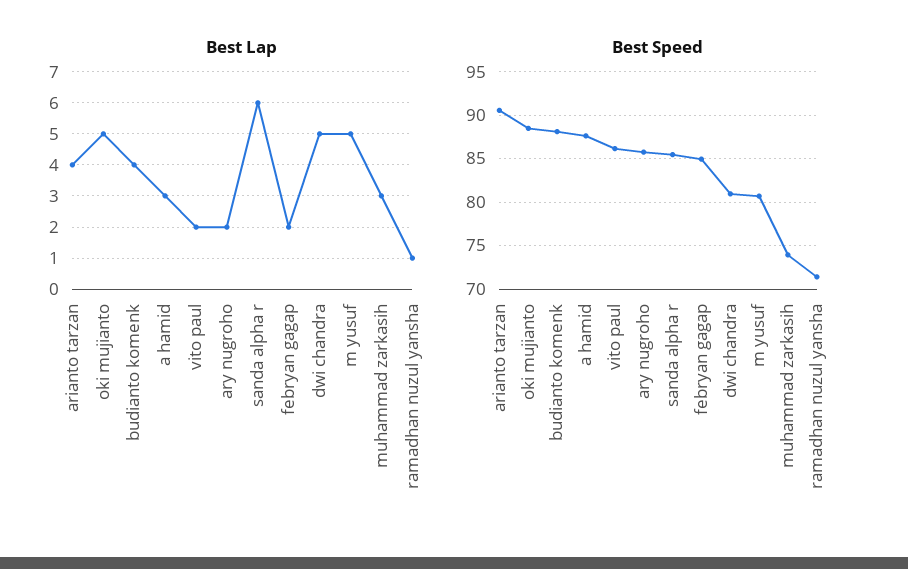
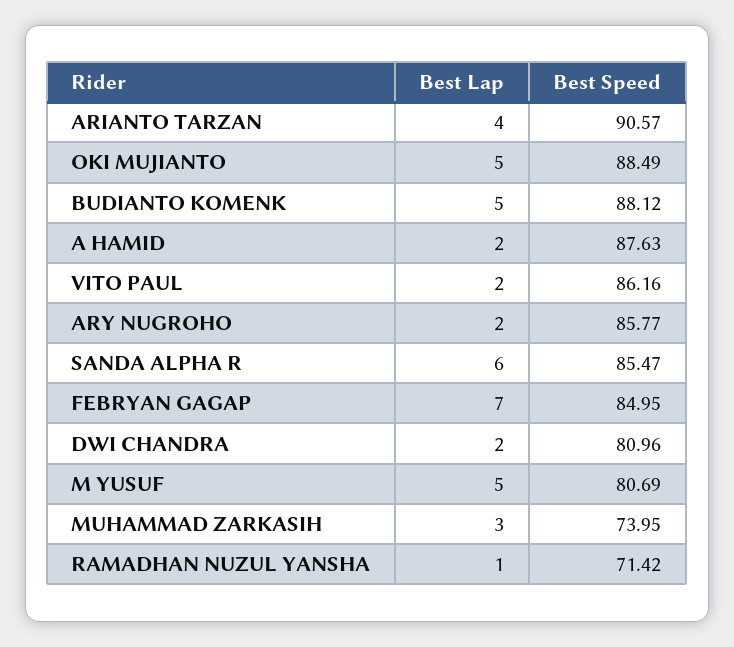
  {
    "Best Lap": {
      "arianto tarzan": 4,
      "oki mujianto": 5,
-     "budianto komenk": 4,
+     "budianto komenk": 5,
-     "a hamid": 3,
+     "a hamid": 2,
      "vito paul": 2,
      "ary nugroho": 2,
      "sanda alpha r": 6,
-     "febryan gagap": 2,
+     "febryan gagap": 7,
-     "dwi chandra": 5,
+     "dwi chandra": 2,
      "m yusuf": 5,
      "muhammad zarkasih": 3,
      "ramadhan nuzul yansha": 1
    },
    "Best Speed": {
      "arianto tarzan": 90.57,
      "oki mujianto": 88.49,
      "budianto komenk": 88.12,
      "a hamid": 87.63,
      "vito paul": 86.16,
      "ary nugroho": 85.77,
      "sanda alpha r": 85.47,
      "febryan gagap": 84.95,
      "dwi chandra": 80.96,
      "m yusuf": 80.69,
      "muhammad zarkasih": 73.95,
      "ramadhan nuzul yansha": 71.42
    }
  }

